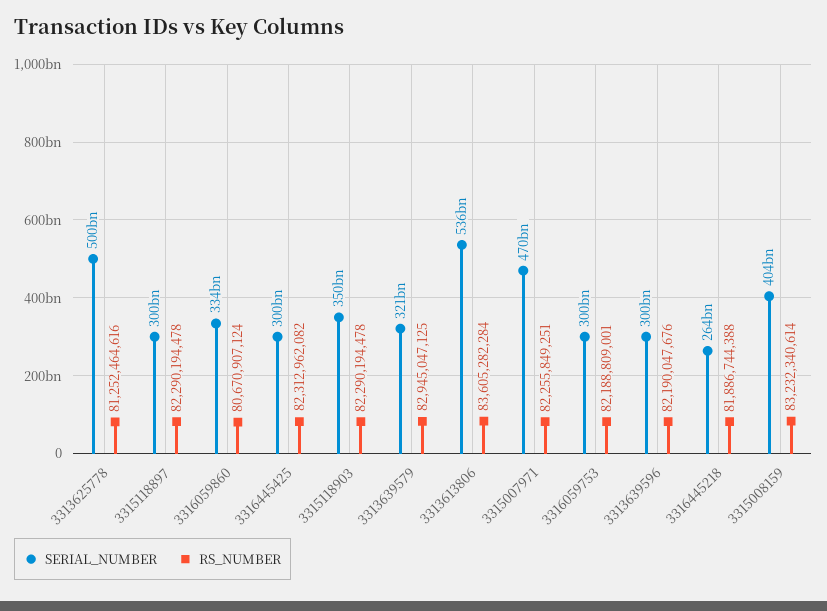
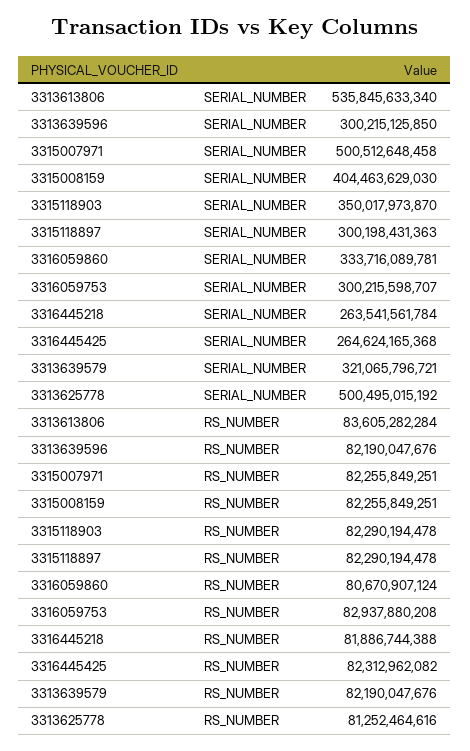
  {
    "SERIAL_NUMBER": {
      "3313625778": 500495015192,
      "3315118897": 300198431363,
      "3316059860": 333716089781,
-     "3316445425": 300000000000,
+     "3316445425": 264624165368,
      "3315118903": 350017973870,
      "3313639579": 321065796721,
      "3313613806": 535845633340,
-     "3315007971": 470000000000,
+     "3315007971": 500512648458,
      "3316059753": 300215598707,
      "3313639596": 300215125850,
      "3316445218": 263541561784,
      "3315008159": 404463629030
    },
    "RS_NUMBER": {
      "3313625778": 81252464616,
      "3315118897": 82290194478,
      "3316059860": 80670907124,
      "3316445425": 82312962082,
      "3315118903": 82290194478,
-     "3313639579": 82945047125,
+     "3313639579": 82190047676,
      "3313613806": 83605282284,
      "3315007971": 82255849251,
-     "3316059753": 82188809001,
+     "3316059753": 82937880208,
      "3313639596": 82190047676,
      "3316445218": 81886744388,
-     "3315008159": 83232340614
+     "3315008159": 82255849251
    }
  }

